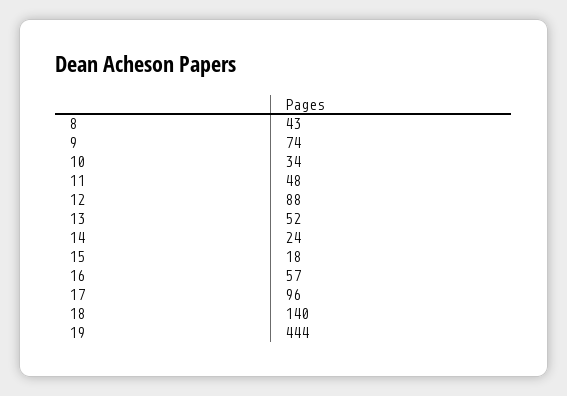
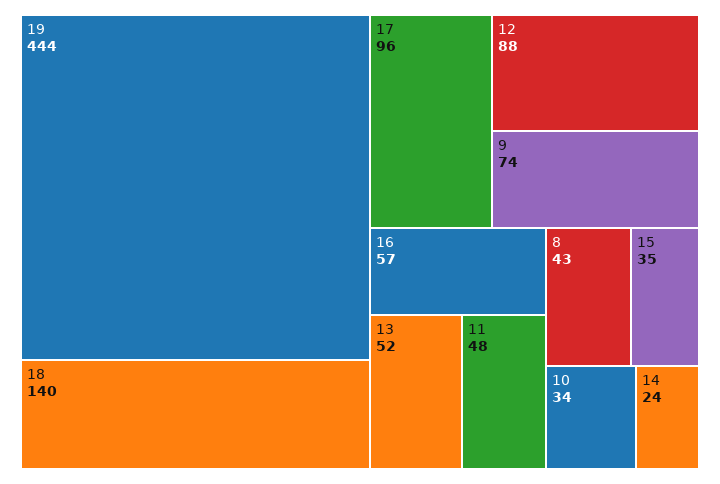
  {
    "8": 43,
    "9": 74,
    "10": 34,
    "11": 48,
    "12": 88,
    "13": 52,
    "14": 24,
-   "15": 18,
+   "15": 35,
    "16": 57,
    "17": 96,
    "18": 140,
    "19": 444
  }

